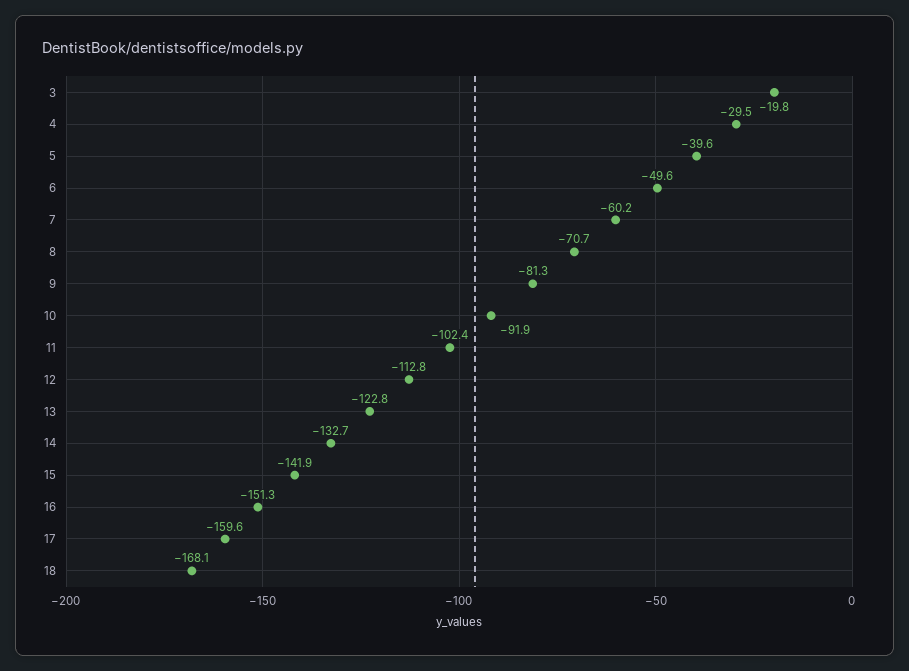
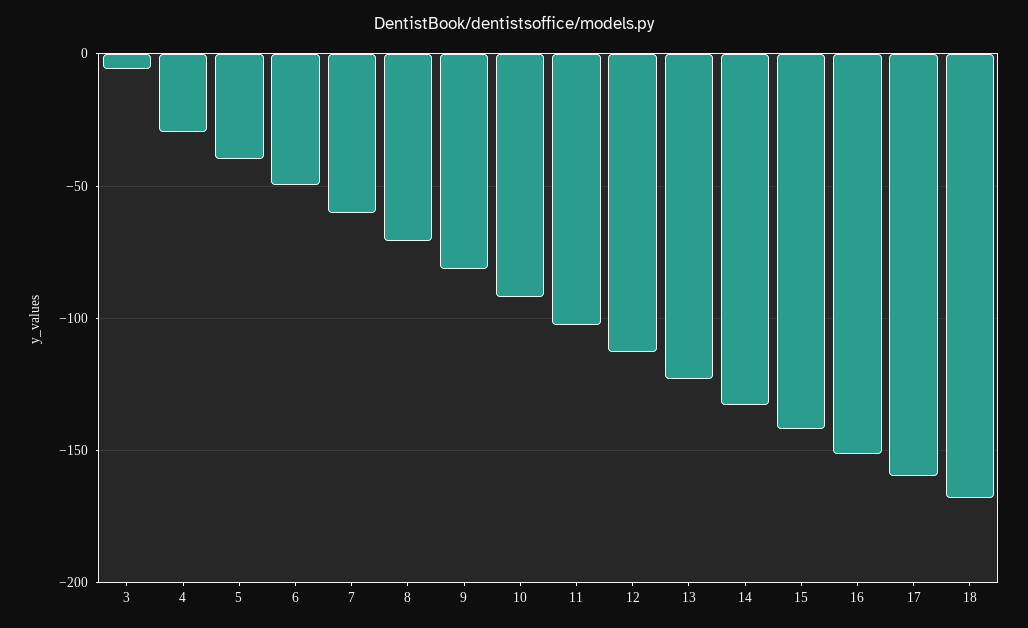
  {
-   "3": -19.8,
+   "3": -5,
    "4": -29.5,
    "5": -39.6,
    "6": -49.6,
    "7": -60.2,
    "8": -70.7,
    "9": -81.3,
    "10": -91.9,
    "11": -102.4,
    "12": -112.8,
    "13": -122.8,
    "14": -132.7,
    "15": -141.9,
    "16": -151.3,
    "17": -159.6,
    "18": -168.1
  }

